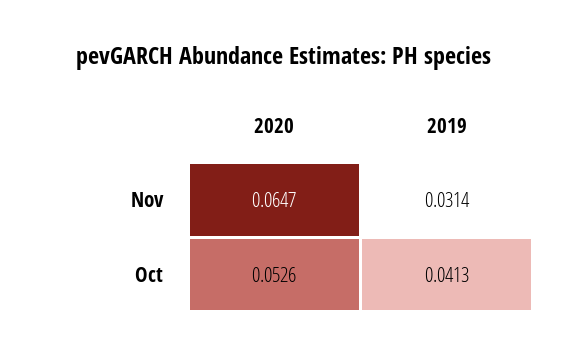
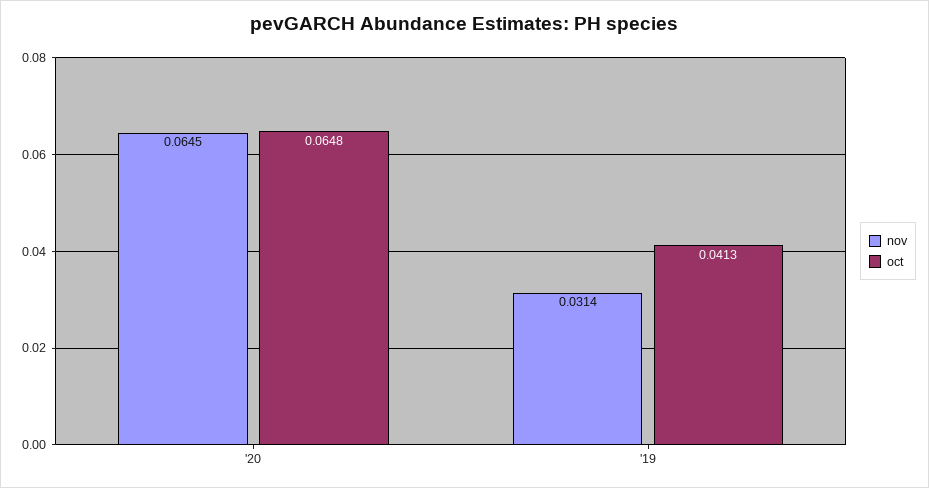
  {
    "Nov": {
-     "2020": 0.0647,
+     "2020": 0.0645,
      "2019": 0.0314
    },
    "Oct": {
-     "2020": 0.0526,
+     "2020": 0.0648,
      "2019": 0.0413
    }
  }

